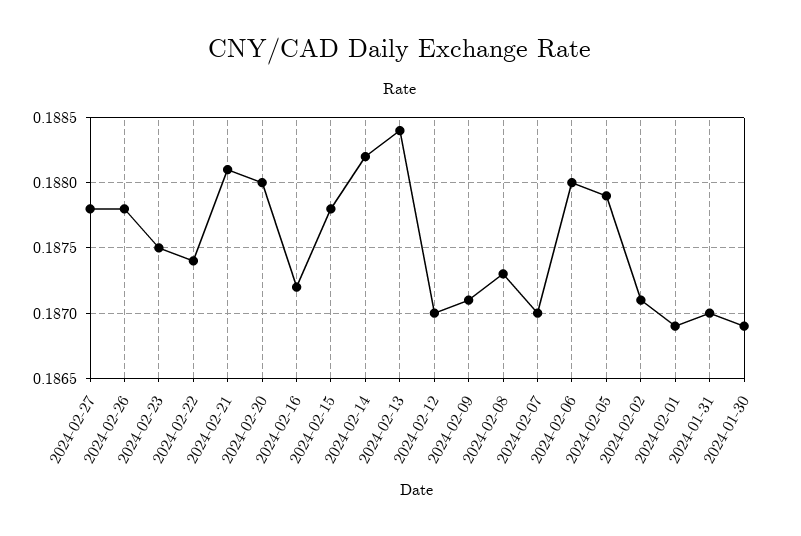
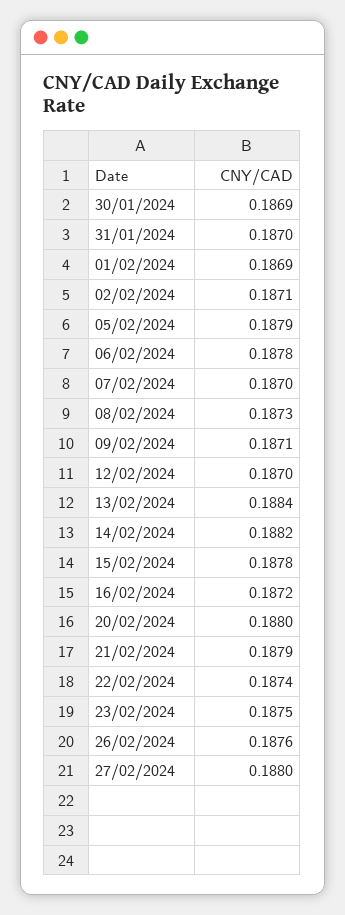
  {
-   "2024-02-27": 0.1878,
+   "2024-02-27": 0.188,
-   "2024-02-26": 0.1878,
+   "2024-02-26": 0.1876,
    "2024-02-23": 0.1875,
    "2024-02-22": 0.1874,
-   "2024-02-21": 0.1881,
+   "2024-02-21": 0.1879,
    "2024-02-20": 0.188,
    "2024-02-16": 0.1872,
    "2024-02-15": 0.1878,
    "2024-02-14": 0.1882,
    "2024-02-13": 0.1884,
    "2024-02-12": 0.187,
    "2024-02-09": 0.1871,
    "2024-02-08": 0.1873,
    "2024-02-07": 0.187,
-   "2024-02-06": 0.188,
+   "2024-02-06": 0.1878,
    "2024-02-05": 0.1879,
    "2024-02-02": 0.1871,
    "2024-02-01": 0.1869,
    "2024-01-31": 0.187,
    "2024-01-30": 0.1869
  }

